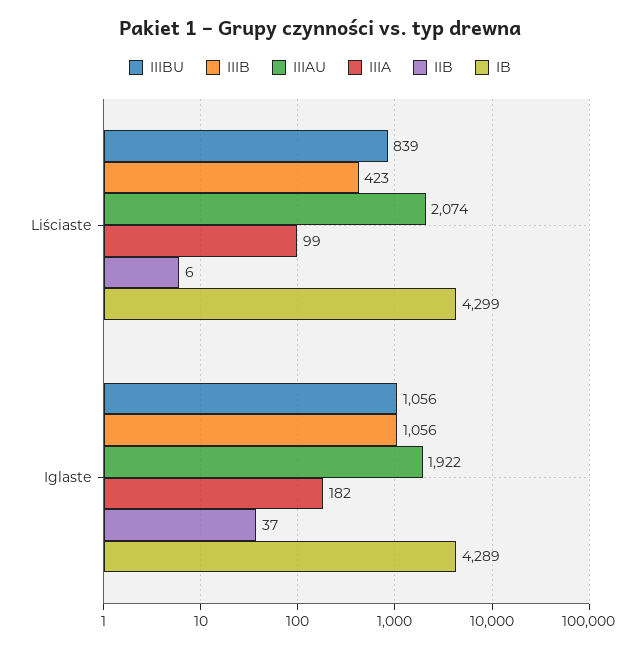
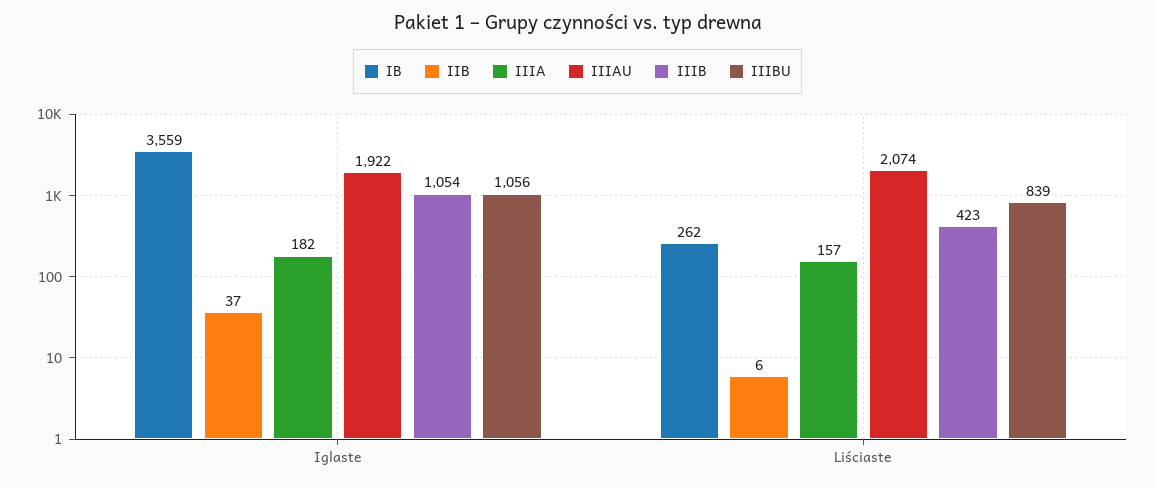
  {
    "IIIBU": {
      "Liściaste": 839,
      "Iglaste": 1056
    },
    "IIIB": {
      "Liściaste": 423,
-     "Iglaste": 1056
+     "Iglaste": 1054
    },
    "IIIAU": {
      "Liściaste": 2074,
      "Iglaste": 1922
    },
    "IIIA": {
-     "Liściaste": 99,
+     "Liściaste": 157,
      "Iglaste": 182
    },
    "IIB": {
      "Liściaste": 6,
      "Iglaste": 37
    },
    "IB": {
-     "Liściaste": 4299,
+     "Liściaste": 262,
-     "Iglaste": 4289
+     "Iglaste": 3559
    }
  }

